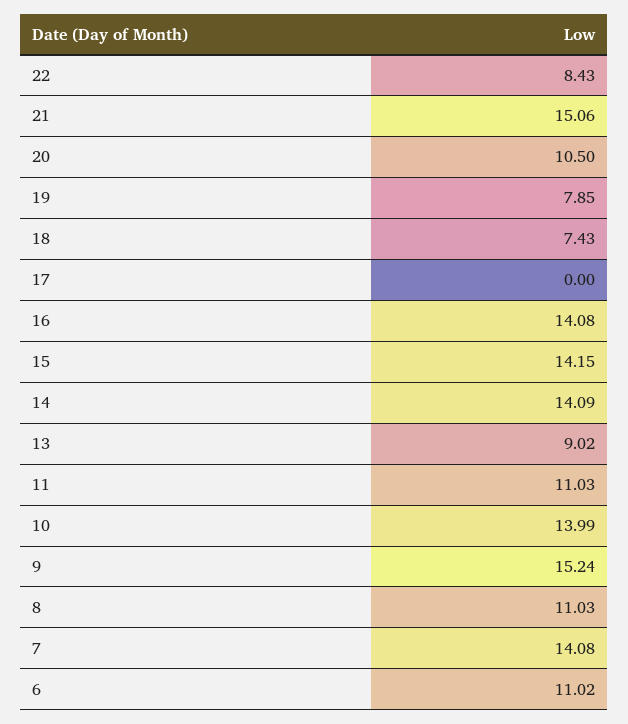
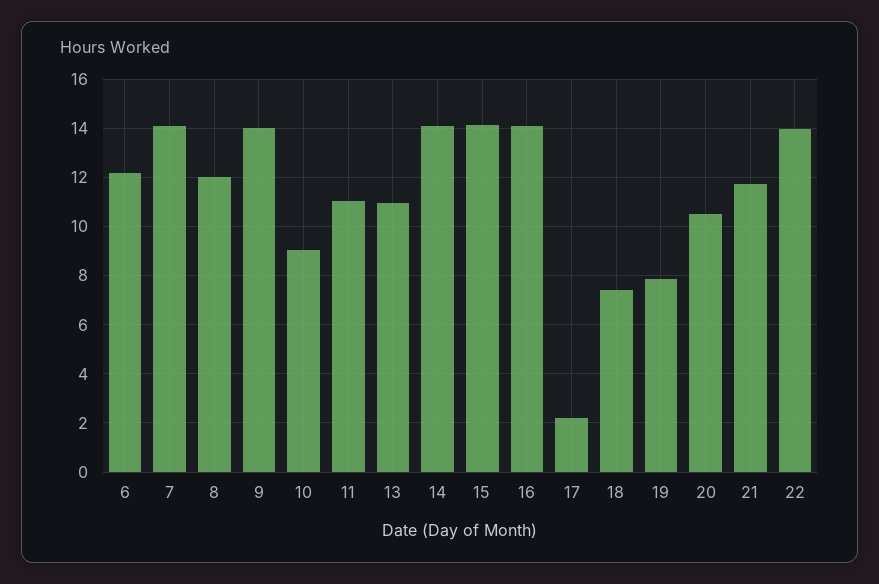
  {
-   "22": 8.43,
+   "22": 14,
-   "21": 15.06,
+   "21": 11.75,
    "20": 10.5,
    "19": 7.85,
    "18": 7.43,
-   "17": 0,
+   "17": 2.25,
    "16": 14.08,
    "15": 14.15,
    "14": 14.09,
-   "13": 9.02,
+   "13": 11,
    "11": 11.03,
-   "10": 13.99,
+   "10": 9,
-   "9": 15.24,
+   "9": 14,
-   "8": 11.03,
+   "8": 12,
    "7": 14.08,
-   "6": 11.02
+   "6": 12.25
  }

